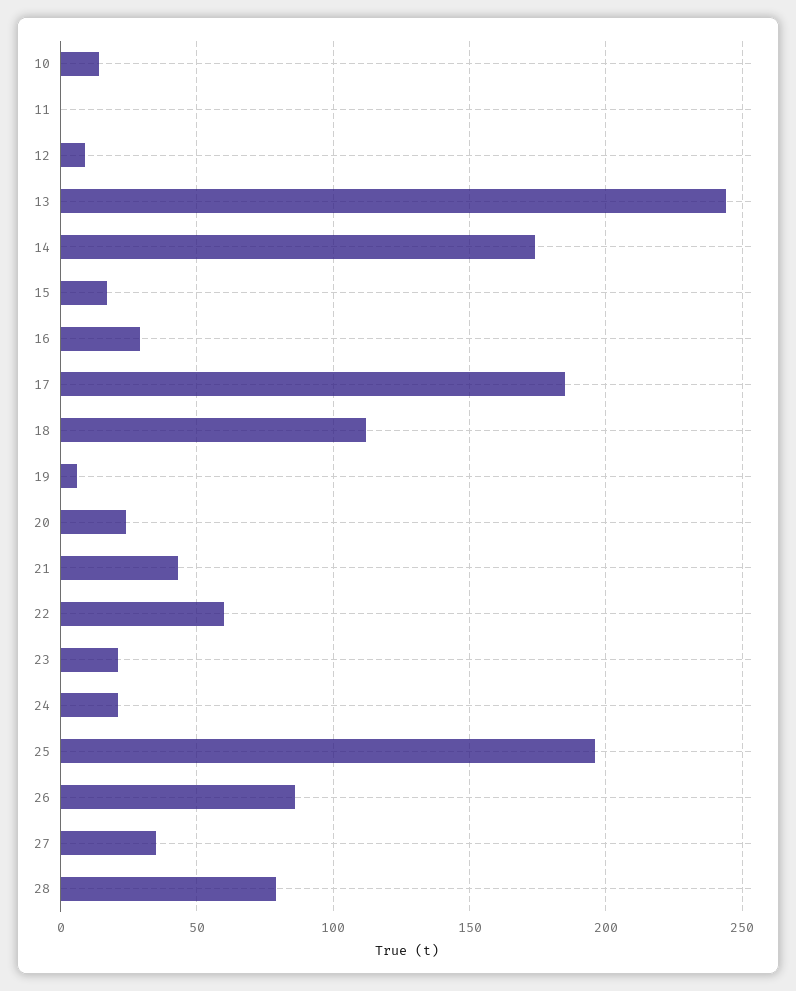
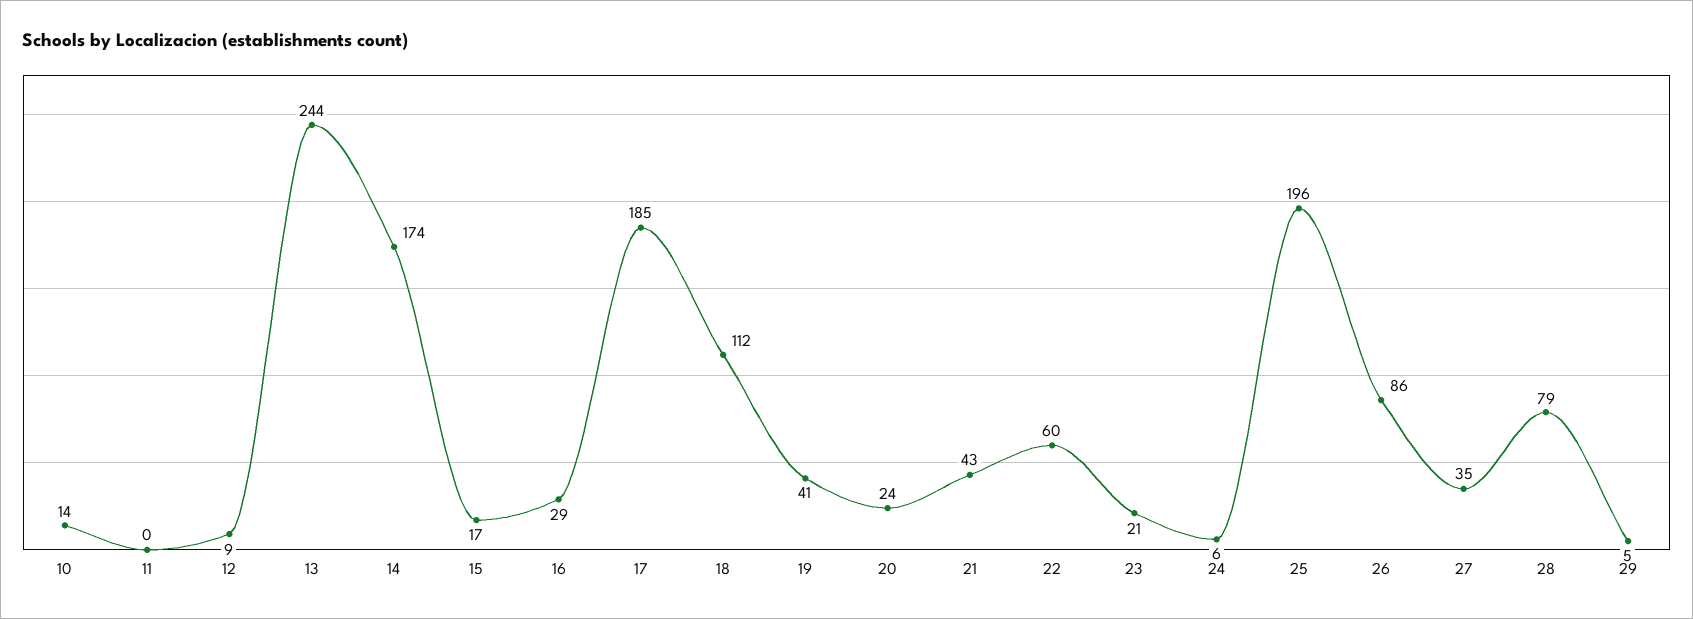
  {
    "10": 14,
    "11": 0,
    "12": 9,
    "13": 244,
    "14": 174,
    "15": 17,
    "16": 29,
    "17": 185,
    "18": 112,
-   "19": 5,
+   "19": 41,
    "20": 24,
    "21": 43,
    "22": 60,
    "23": 21,
-   "24": 20,
+   "24": 6,
    "25": 196,
    "26": 86,
    "27": 35,
-   "28": 79
+   "28": 79,
+   "29": 5
  }

